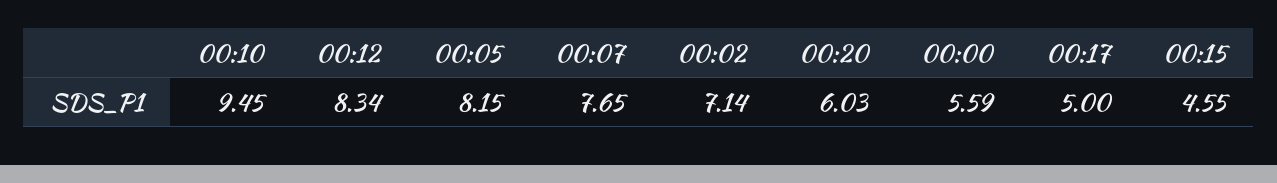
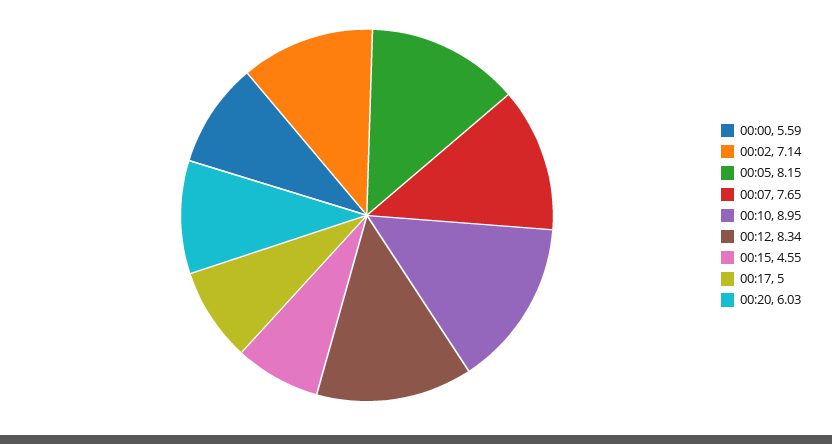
  {
-   "00:10": 9.45,
+   "00:10": 8.95,
    "00:12": 8.34,
    "00:05": 8.15,
    "00:07": 7.65,
    "00:02": 7.14,
    "00:20": 6.03,
    "00:00": 5.59,
    "00:17": 5,
    "00:15": 4.55
  }

